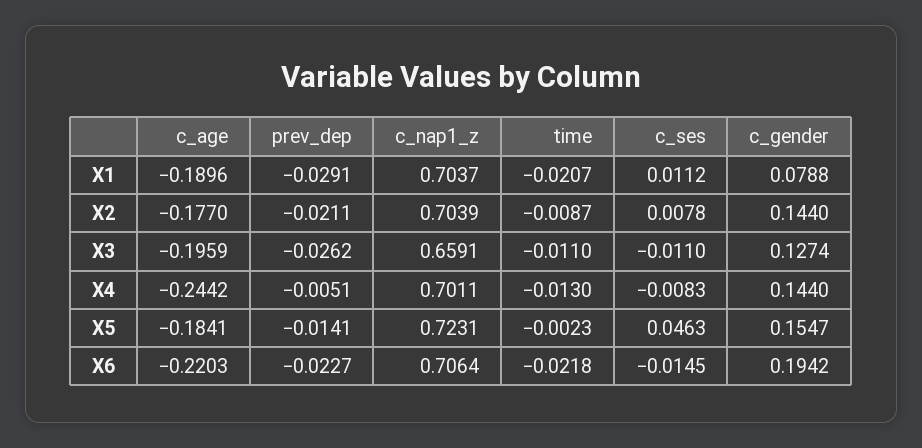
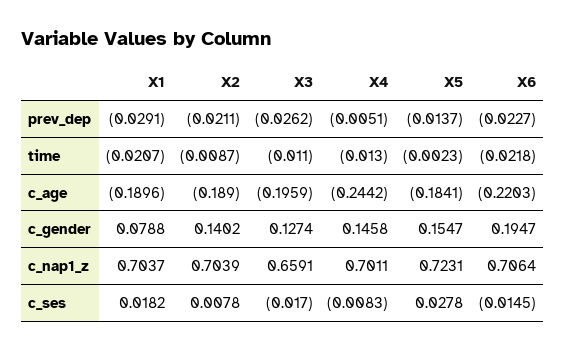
  {
    "c_age": {
      "X1": -0.1896,
-     "X2": -0.177,
+     "X2": -0.189,
      "X3": -0.1959,
      "X4": -0.2442,
      "X5": -0.1841,
      "X6": -0.2203
    },
    "prev_dep": {
      "X1": -0.0291,
      "X2": -0.0211,
      "X3": -0.0262,
      "X4": -0.0051,
-     "X5": -0.0141,
+     "X5": -0.0137,
      "X6": -0.0227
    },
    "c_nap1_z": {
      "X1": 0.7037,
      "X2": 0.7039,
      "X3": 0.6591,
      "X4": 0.7011,
      "X5": 0.7231,
      "X6": 0.7064
    },
    "time": {
      "X1": -0.0207,
      "X2": -0.0087,
      "X3": -0.011,
      "X4": -0.013,
      "X5": -0.0023,
      "X6": -0.0218
    },
    "c_ses": {
-     "X1": 0.0112,
+     "X1": 0.0182,
      "X2": 0.0078,
-     "X3": -0.011,
+     "X3": -0.017,
      "X4": -0.0083,
-     "X5": 0.0463,
+     "X5": 0.0278,
      "X6": -0.0145
    },
    "c_gender": {
      "X1": 0.0788,
-     "X2": 0.144,
+     "X2": 0.1402,
      "X3": 0.1274,
-     "X4": 0.144,
+     "X4": 0.1458,
      "X5": 0.1547,
-     "X6": 0.1942
+     "X6": 0.1947
    }
  }

